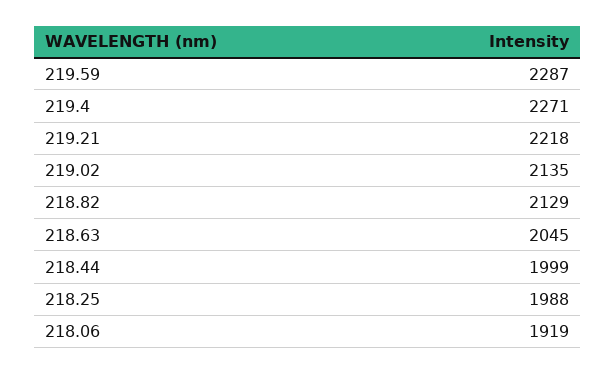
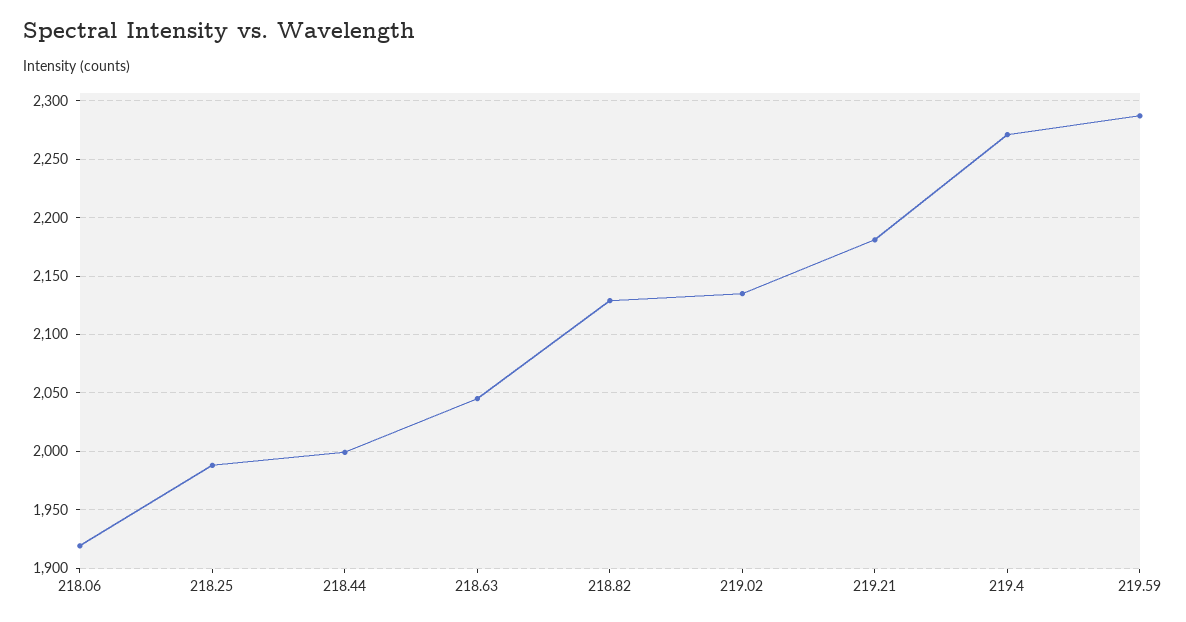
  {
    "219.59": 2287,
    "219.4": 2271,
-   "219.21": 2218,
+   "219.21": 2180,
    "219.02": 2135,
    "218.82": 2129,
    "218.63": 2045,
    "218.44": 1999,
    "218.25": 1988,
    "218.06": 1919
  }

